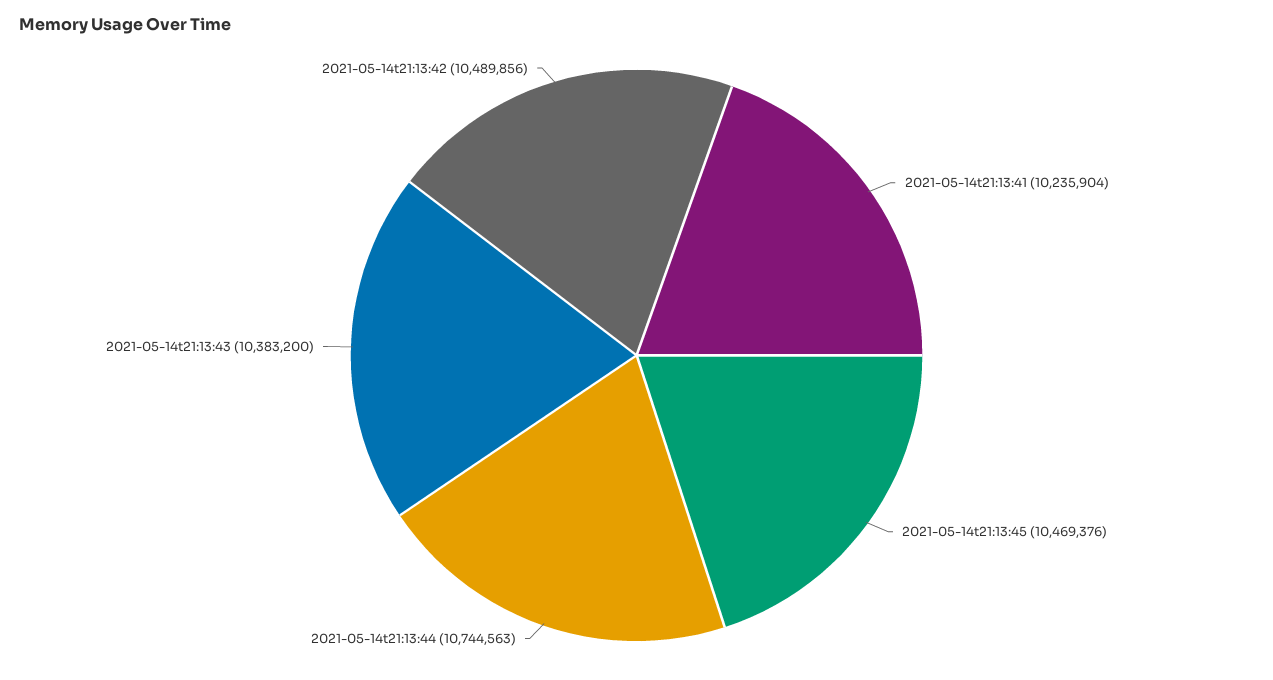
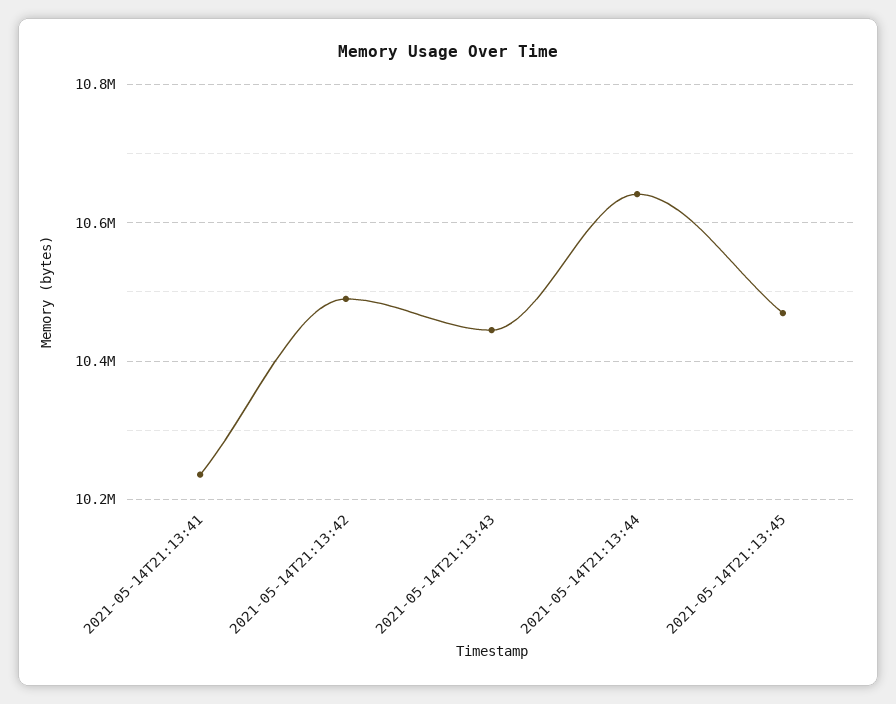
  {
    "2021-05-14t21:13:41": 10235904,
    "2021-05-14t21:13:45": 10469376,
-   "2021-05-14t21:13:44": 10744563,
+   "2021-05-14t21:13:44": 10640000,
-   "2021-05-14t21:13:43": 10383200,
+   "2021-05-14t21:13:43": 10440000,
    "2021-05-14t21:13:42": 10489856
  }

